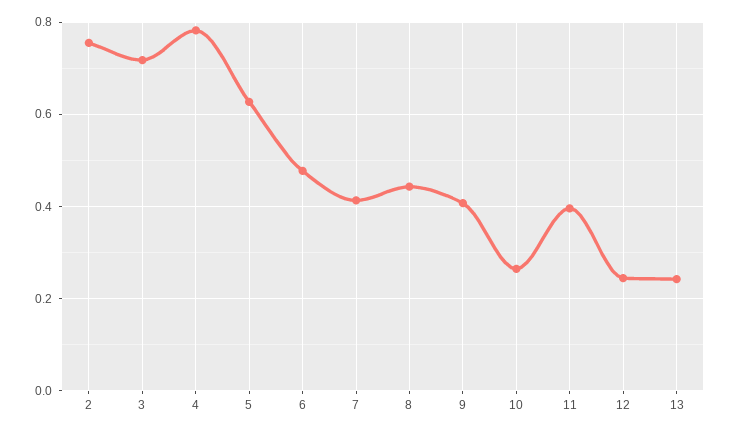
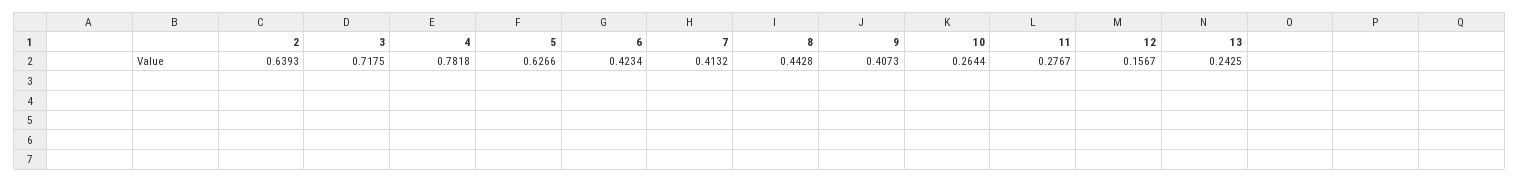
  {
-   "2": 0.76,
+   "2": 0.6393,
    "3": 0.7175,
    "4": 0.7818,
    "5": 0.6266,
-   "6": 0.48,
+   "6": 0.4234,
    "7": 0.4132,
    "8": 0.4428,
    "9": 0.4073,
    "10": 0.2644,
-   "11": 0.4,
+   "11": 0.2767,
-   "12": 0.24,
+   "12": 0.1567,
    "13": 0.2425
  }

